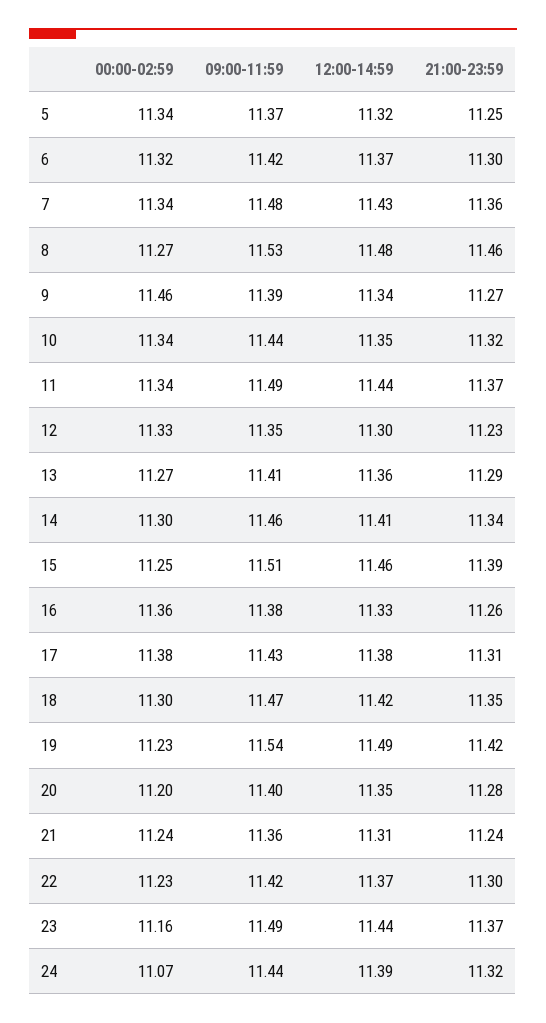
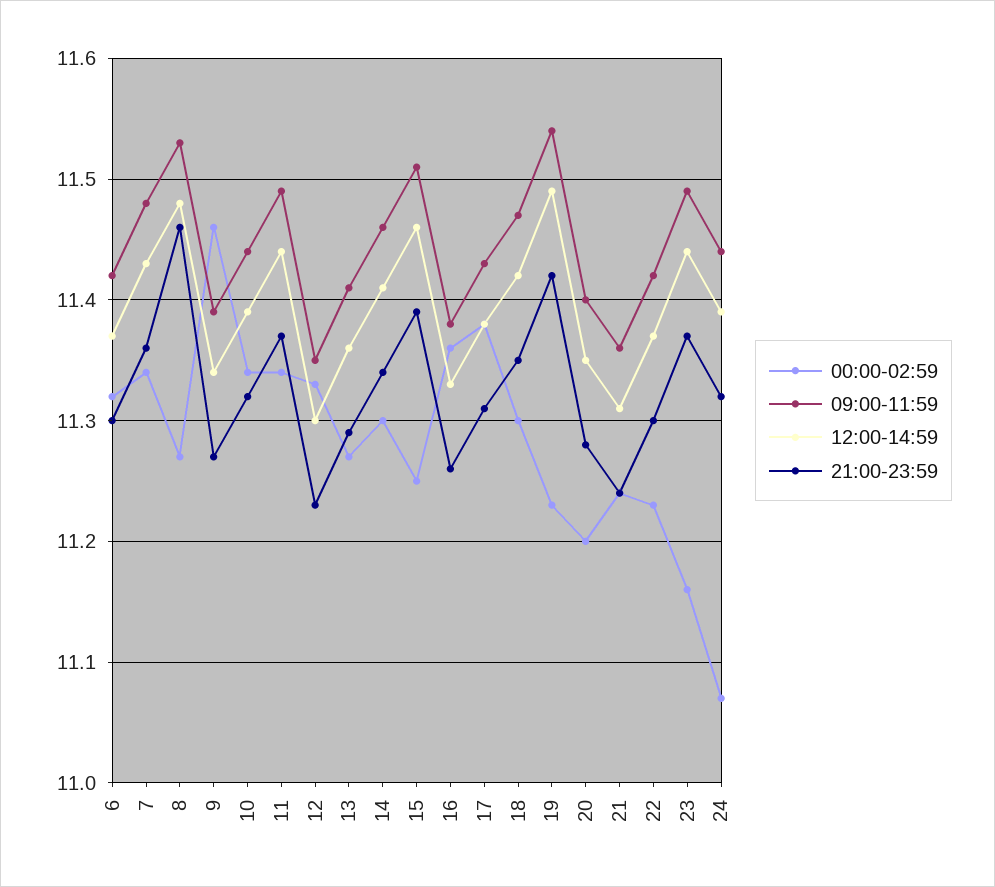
  {
    "00:00-02:59": {
-     "5": 11.34,
      "6": 11.32,
      "7": 11.34,
      "8": 11.27,
      "9": 11.46,
      "10": 11.34,
      "11": 11.34,
      "12": 11.33,
      "13": 11.27,
      "14": 11.3,
      "15": 11.25,
      "16": 11.36,
      "17": 11.38,
      "18": 11.3,
      "19": 11.23,
      "20": 11.2,
      "21": 11.24,
      "22": 11.23,
      "23": 11.16,
      "24": 11.07
    },
    "09:00-11:59": {
-     "5": 11.37,
      "6": 11.42,
      "7": 11.48,
      "8": 11.53,
      "9": 11.39,
      "10": 11.44,
      "11": 11.49,
      "12": 11.35,
      "13": 11.41,
      "14": 11.46,
      "15": 11.51,
      "16": 11.38,
      "17": 11.43,
      "18": 11.47,
      "19": 11.54,
      "20": 11.4,
      "21": 11.36,
      "22": 11.42,
      "23": 11.49,
      "24": 11.44
    },
    "12:00-14:59": {
-     "5": 11.32,
      "6": 11.37,
      "7": 11.43,
      "8": 11.48,
      "9": 11.34,
-     "10": 11.35,
+     "10": 11.39,
      "11": 11.44,
      "12": 11.3,
      "13": 11.36,
      "14": 11.41,
      "15": 11.46,
      "16": 11.33,
      "17": 11.38,
      "18": 11.42,
      "19": 11.49,
      "20": 11.35,
      "21": 11.31,
      "22": 11.37,
      "23": 11.44,
      "24": 11.39
    },
    "21:00-23:59": {
-     "5": 11.25,
      "6": 11.3,
      "7": 11.36,
      "8": 11.46,
      "9": 11.27,
      "10": 11.32,
      "11": 11.37,
      "12": 11.23,
      "13": 11.29,
      "14": 11.34,
      "15": 11.39,
      "16": 11.26,
      "17": 11.31,
      "18": 11.35,
      "19": 11.42,
      "20": 11.28,
      "21": 11.24,
      "22": 11.3,
      "23": 11.37,
      "24": 11.32
    }
  }

